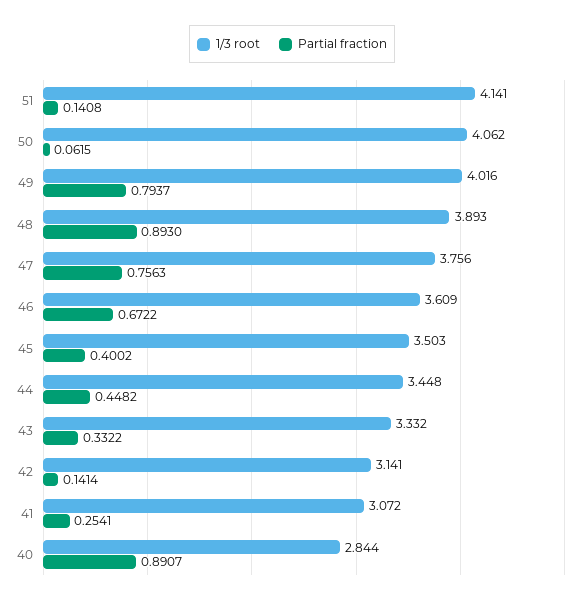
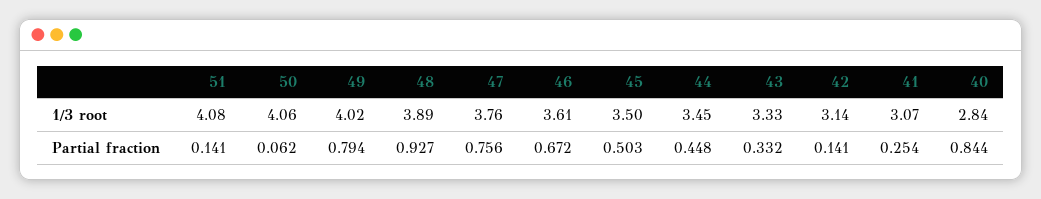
  {
    "1/3 root": {
-     "51": 4.141,
+     "51": 4.08,
      "50": 4.062,
      "49": 4.016,
      "48": 3.893,
      "47": 3.756,
      "46": 3.609,
      "45": 3.503,
      "44": 3.448,
      "43": 3.332,
      "42": 3.141,
      "41": 3.072,
      "40": 2.844
    },
    "Partial fraction": {
      "51": 0.1408,
      "50": 0.0615,
      "49": 0.7937,
-     "48": 0.893,
+     "48": 0.927,
      "47": 0.7563,
      "46": 0.6722,
-     "45": 0.4002,
+     "45": 0.503,
      "44": 0.4482,
      "43": 0.3322,
      "42": 0.1414,
      "41": 0.2541,
-     "40": 0.8907
+     "40": 0.844
    }
  }

